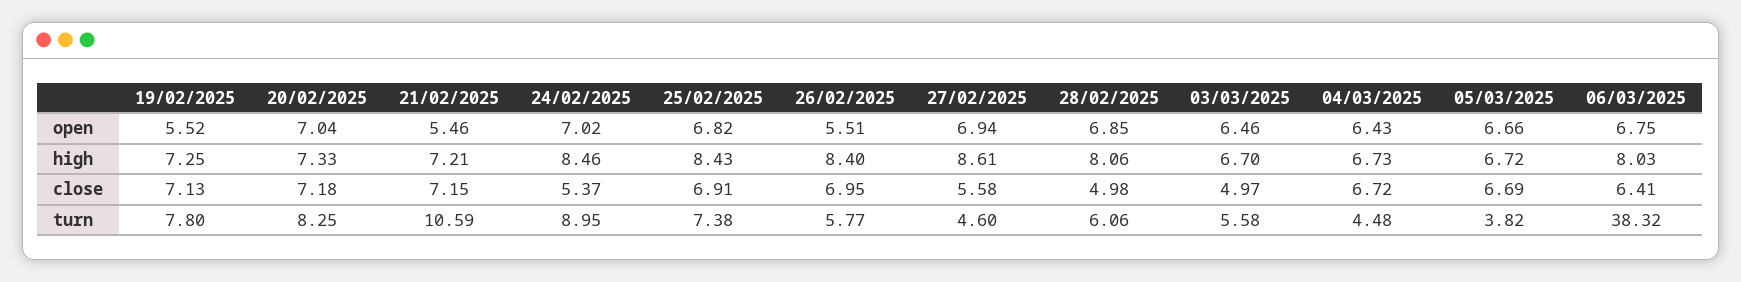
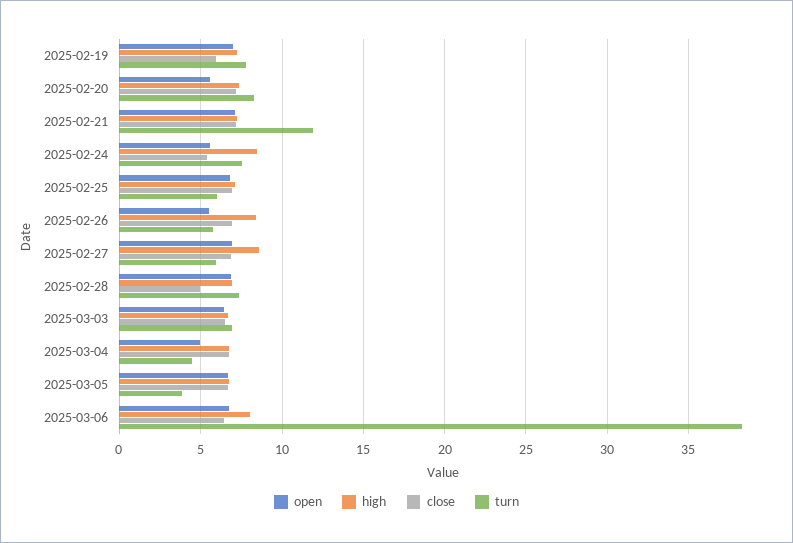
  {
    "open": {
-     "19/02/2025": 5.52,
+     "19/02/2025": 7,
-     "20/02/2025": 7.04,
+     "20/02/2025": 5.5,
-     "21/02/2025": 5.46,
+     "21/02/2025": 7,
-     "24/02/2025": 7.02,
+     "24/02/2025": 5.5,
      "25/02/2025": 6.82,
      "26/02/2025": 5.51,
      "27/02/2025": 6.94,
      "28/02/2025": 6.85,
      "03/03/2025": 6.46,
-     "04/03/2025": 6.43,
+     "04/03/2025": 5,
      "05/03/2025": 6.66,
      "06/03/2025": 6.75
    },
    "high": {
      "19/02/2025": 7.25,
      "20/02/2025": 7.33,
      "21/02/2025": 7.21,
      "24/02/2025": 8.46,
-     "25/02/2025": 8.43,
+     "25/02/2025": 7,
      "26/02/2025": 8.4,
      "27/02/2025": 8.61,
-     "28/02/2025": 8.06,
+     "28/02/2025": 7,
      "03/03/2025": 6.7,
      "04/03/2025": 6.73,
      "05/03/2025": 6.72,
      "06/03/2025": 8.03
    },
    "close": {
-     "19/02/2025": 7.13,
+     "19/02/2025": 6,
      "20/02/2025": 7.18,
      "21/02/2025": 7.15,
      "24/02/2025": 5.37,
      "25/02/2025": 6.91,
      "26/02/2025": 6.95,
-     "27/02/2025": 5.58,
+     "27/02/2025": 7,
      "28/02/2025": 4.98,
-     "03/03/2025": 4.97,
+     "03/03/2025": 6.5,
      "04/03/2025": 6.72,
      "05/03/2025": 6.69,
      "06/03/2025": 6.41
    },
    "turn": {
      "19/02/2025": 7.8,
      "20/02/2025": 8.25,
-     "21/02/2025": 10.59,
+     "21/02/2025": 12,
-     "24/02/2025": 8.95,
+     "24/02/2025": 7.5,
-     "25/02/2025": 7.38,
+     "25/02/2025": 6,
      "26/02/2025": 5.77,
-     "27/02/2025": 4.6,
+     "27/02/2025": 6,
-     "28/02/2025": 6.06,
+     "28/02/2025": 7.5,
-     "03/03/2025": 5.58,
+     "03/03/2025": 7,
      "04/03/2025": 4.48,
      "05/03/2025": 3.82,
      "06/03/2025": 38.32
    }
  }

